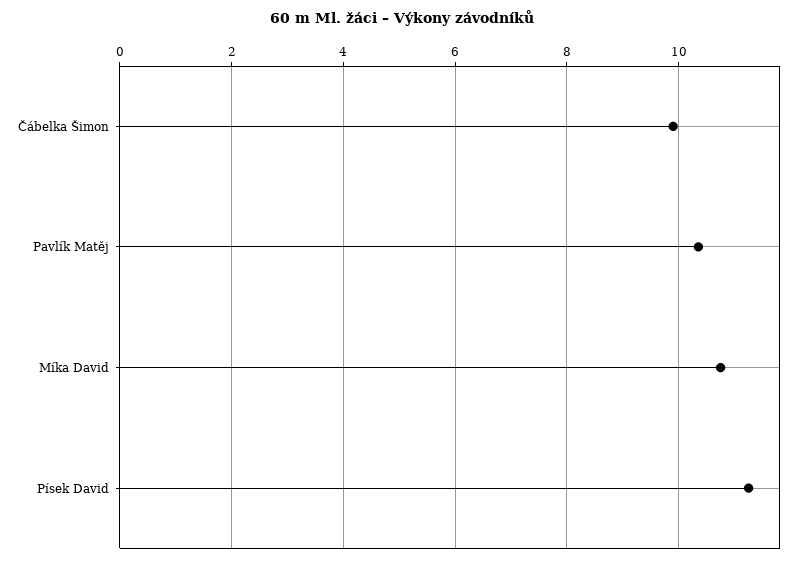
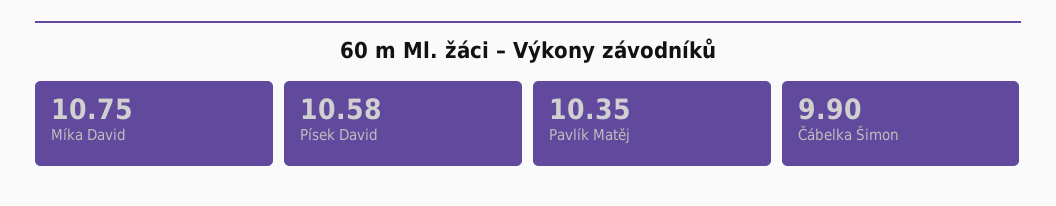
  {
    "Čábelka Šimon": 9.9,
    "Pavlík Matěj": 10.35,
    "Míka David": 10.75,
-   "Písek David": 11.2
+   "Písek David": 10.58
  }

